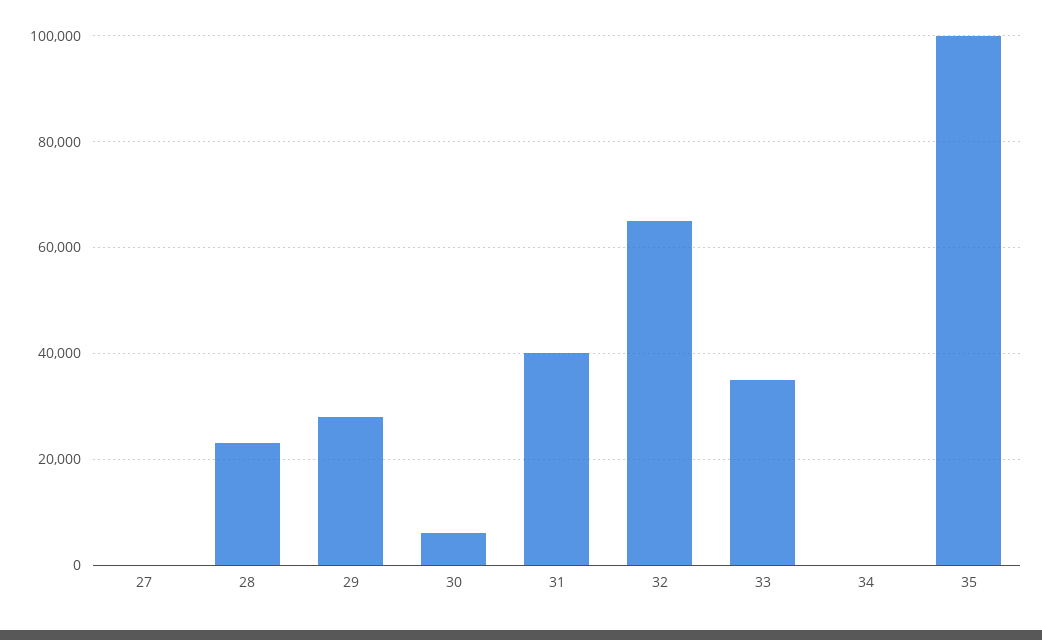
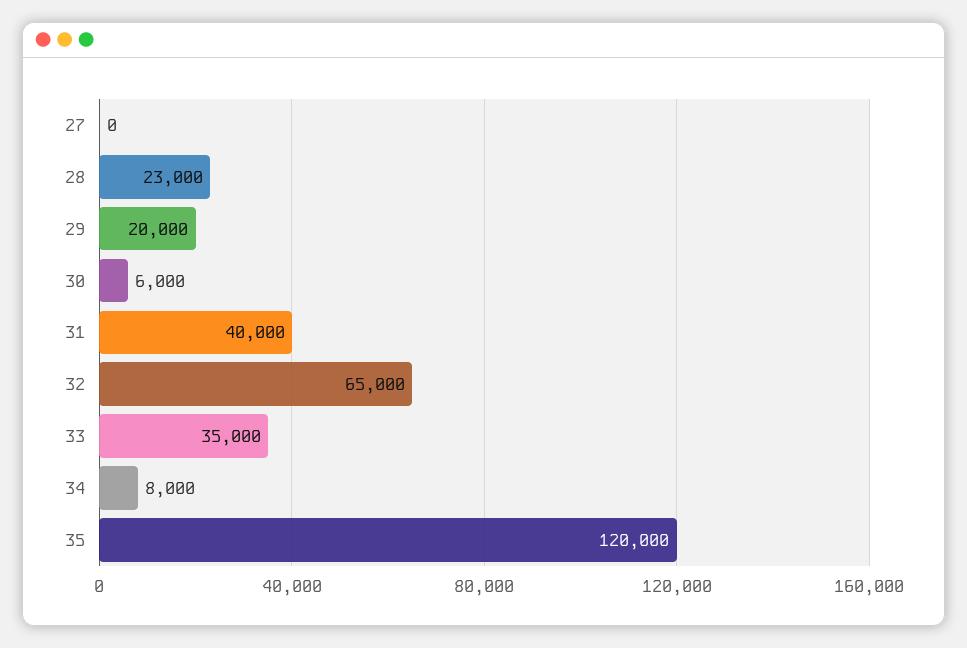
  {
    "27": 0,
    "28": 23000,
-   "29": 28000,
+   "29": 20000,
    "30": 6000,
    "31": 40000,
    "32": 65000,
    "33": 35000,
-   "34": 0,
+   "34": 8000,
-   "35": 100000
+   "35": 120000
  }

